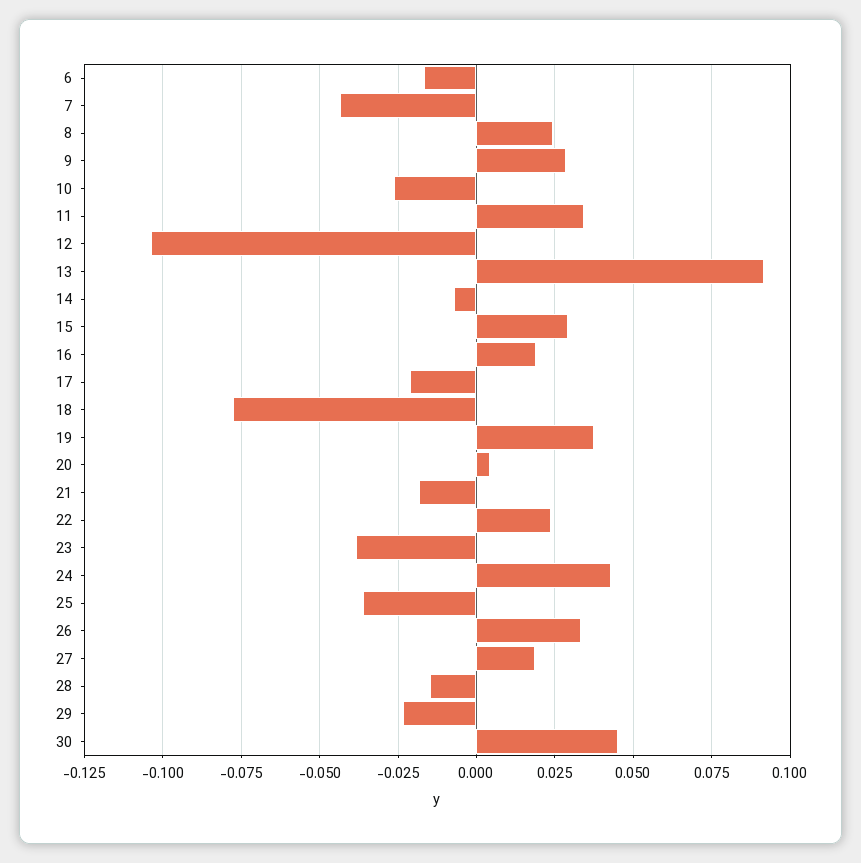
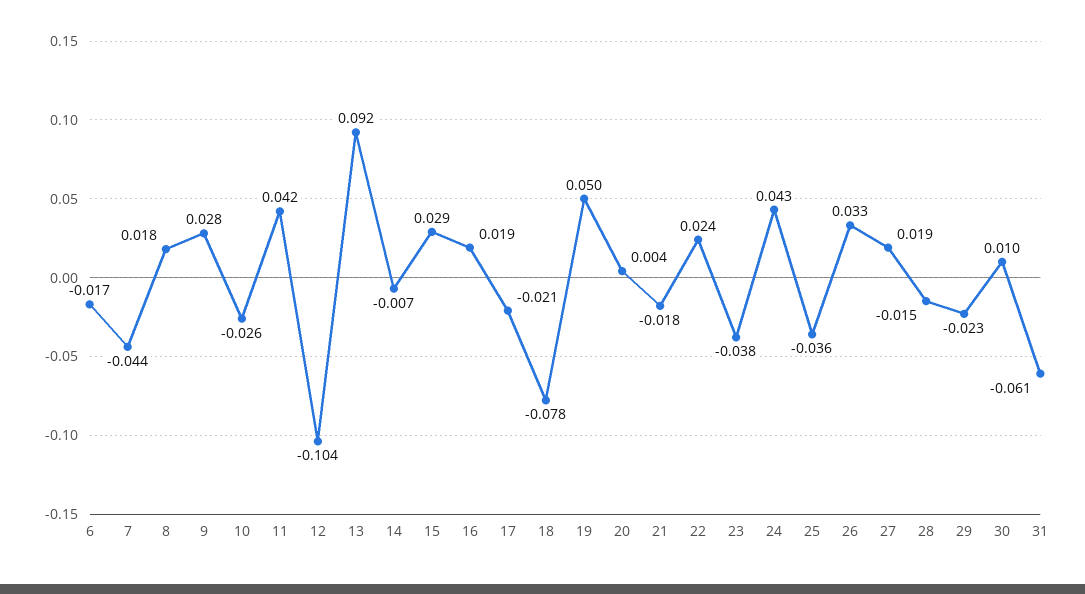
  {
    "6": -0.017,
    "7": -0.044,
-   "8": 0.025,
+   "8": 0.018,
    "9": 0.028,
    "10": -0.026,
-   "11": 0.035,
+   "11": 0.042,
    "12": -0.104,
    "13": 0.092,
    "14": -0.007,
    "15": 0.029,
    "16": 0.019,
    "17": -0.021,
    "18": -0.078,
-   "19": 0.0375,
+   "19": 0.05,
    "20": 0.004,
    "21": -0.018,
    "22": 0.024,
    "23": -0.038,
    "24": 0.043,
    "25": -0.036,
    "26": 0.033,
    "27": 0.019,
    "28": -0.015,
    "29": -0.023,
-   "30": 0.045
+   "30": 0.01,
+   "31": -0.061
  }

